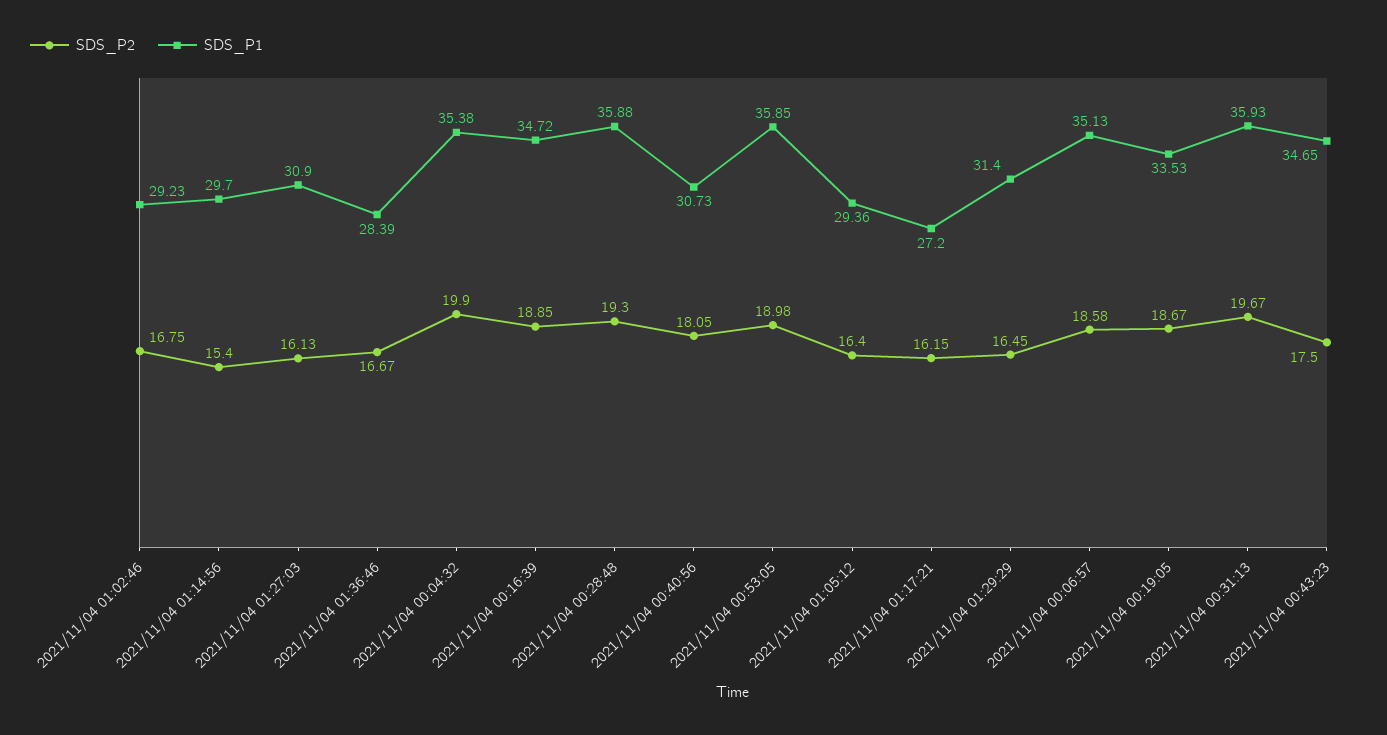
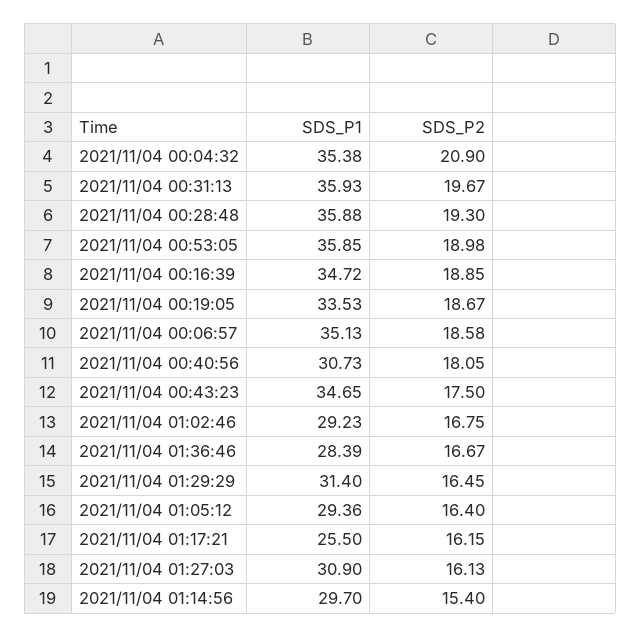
  {
    "SDS_P2": {
      "2021/11/04 01:02:46": 16.75,
      "2021/11/04 01:14:56": 15.4,
      "2021/11/04 01:27:03": 16.13,
      "2021/11/04 01:36:46": 16.67,
-     "2021/11/04 00:04:32": 19.9,
+     "2021/11/04 00:04:32": 20.9,
      "2021/11/04 00:16:39": 18.85,
      "2021/11/04 00:28:48": 19.3,
      "2021/11/04 00:40:56": 18.05,
      "2021/11/04 00:53:05": 18.98,
      "2021/11/04 01:05:12": 16.4,
      "2021/11/04 01:17:21": 16.15,
      "2021/11/04 01:29:29": 16.45,
      "2021/11/04 00:06:57": 18.58,
      "2021/11/04 00:19:05": 18.67,
      "2021/11/04 00:31:13": 19.67,
      "2021/11/04 00:43:23": 17.5
    },
    "SDS_P1": {
      "2021/11/04 01:02:46": 29.23,
      "2021/11/04 01:14:56": 29.7,
      "2021/11/04 01:27:03": 30.9,
      "2021/11/04 01:36:46": 28.39,
      "2021/11/04 00:04:32": 35.38,
      "2021/11/04 00:16:39": 34.72,
      "2021/11/04 00:28:48": 35.88,
      "2021/11/04 00:40:56": 30.73,
      "2021/11/04 00:53:05": 35.85,
      "2021/11/04 01:05:12": 29.36,
-     "2021/11/04 01:17:21": 27.2,
+     "2021/11/04 01:17:21": 25.5,
      "2021/11/04 01:29:29": 31.4,
      "2021/11/04 00:06:57": 35.13,
      "2021/11/04 00:19:05": 33.53,
      "2021/11/04 00:31:13": 35.93,
      "2021/11/04 00:43:23": 34.65
    }
  }

